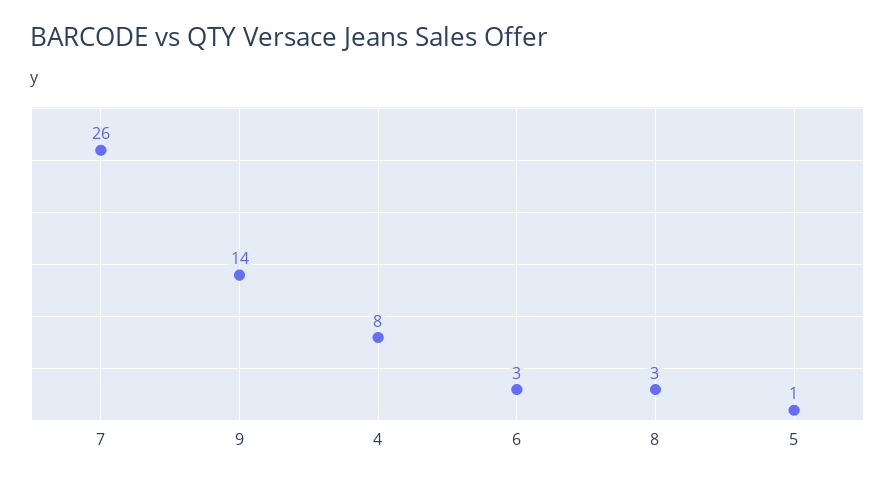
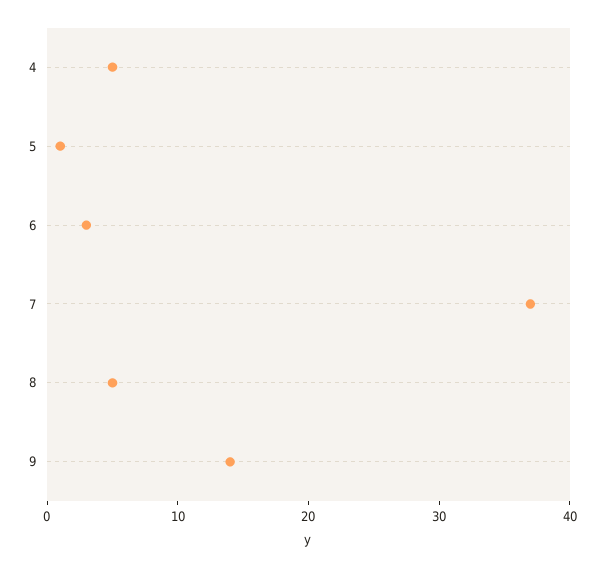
  {
-   "7": 26,
+   "7": 37,
    "9": 14,
-   "4": 8,
+   "4": 5,
    "6": 3,
-   "8": 3,
+   "8": 5,
    "5": 1
  }

